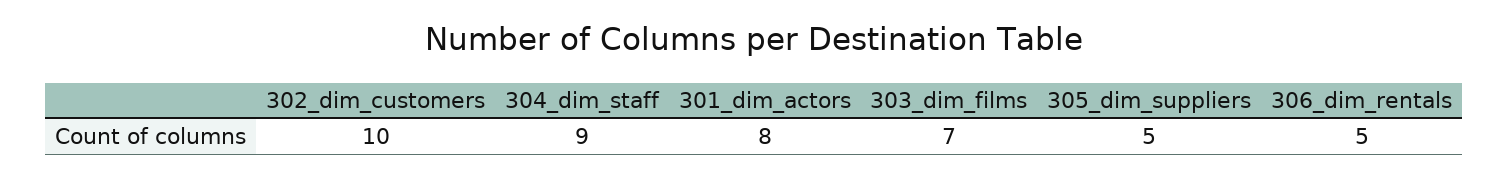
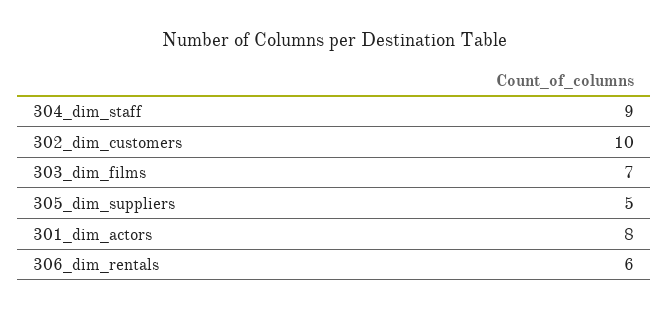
  {
    "302_dim_customers": 10,
    "304_dim_staff": 9,
    "301_dim_actors": 8,
    "303_dim_films": 7,
    "305_dim_suppliers": 5,
-   "306_dim_rentals": 5
+   "306_dim_rentals": 6
  }

